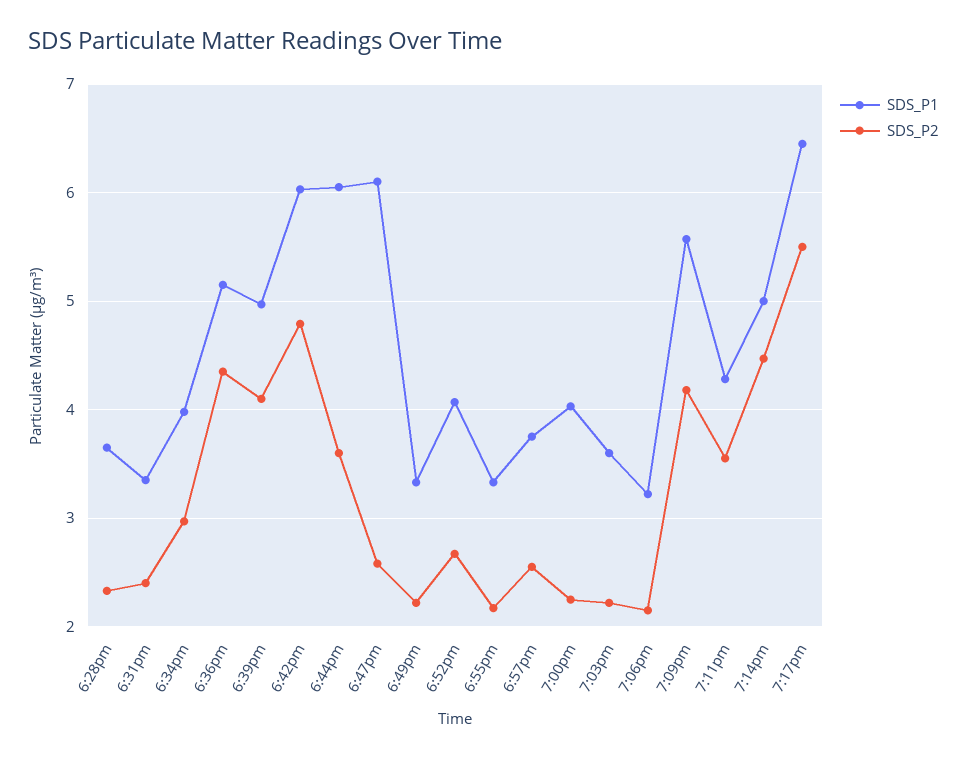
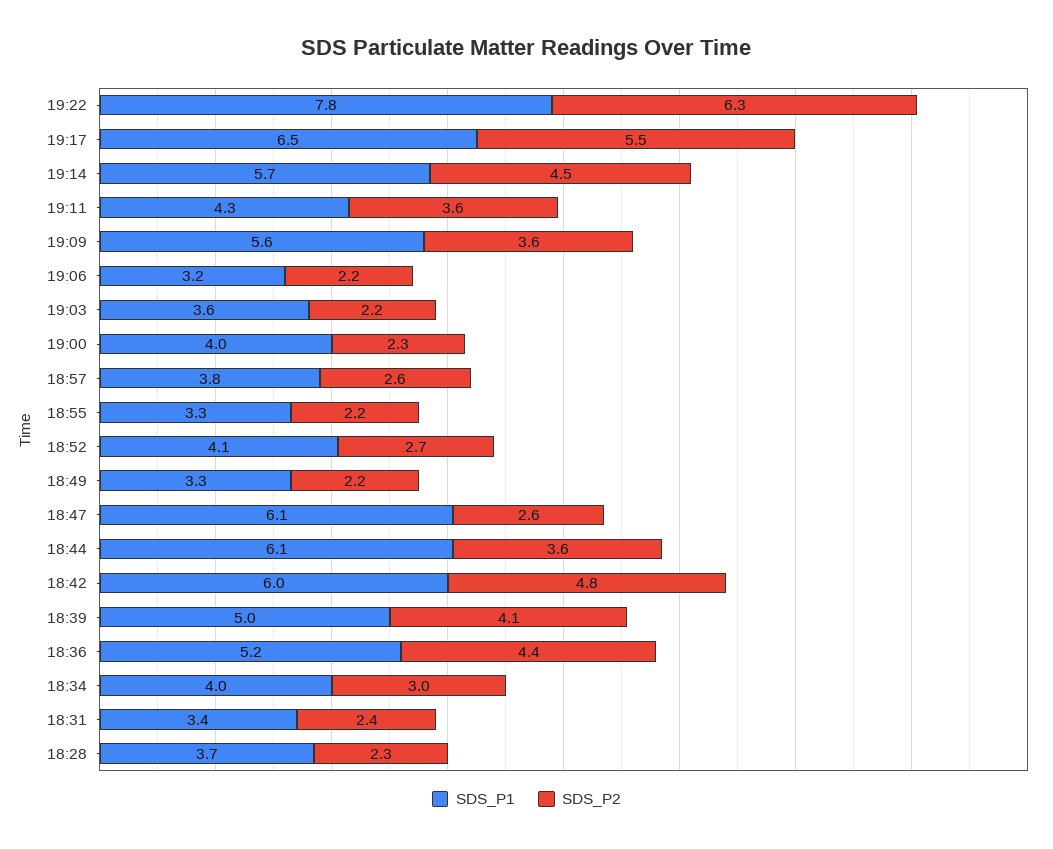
  {
    "SDS_P1": {
      "6:28pm": 3.7,
      "6:31pm": 3.4,
      "6:34pm": 4,
      "6:36pm": 5.2,
      "6:39pm": 5,
      "6:42pm": 6,
      "6:44pm": 6.1,
      "6:47pm": 6.1,
      "6:49pm": 3.3,
      "6:52pm": 4.1,
      "6:55pm": 3.3,
      "6:57pm": 3.8,
      "7:00pm": 4,
      "7:03pm": 3.6,
      "7:06pm": 3.2,
      "7:09pm": 5.6,
      "7:11pm": 4.3,
-     "7:14pm": 5,
+     "7:14pm": 5.7,
-     "7:17pm": 6.5
+     "7:17pm": 6.5,
+     "19:22": 7.8
    },
    "SDS_P2": {
      "6:28pm": 2.3,
      "6:31pm": 2.4,
      "6:34pm": 3,
      "6:36pm": 4.4,
      "6:39pm": 4.1,
      "6:42pm": 4.8,
      "6:44pm": 3.6,
      "6:47pm": 2.6,
      "6:49pm": 2.2,
      "6:52pm": 2.7,
      "6:55pm": 2.2,
      "6:57pm": 2.6,
      "7:00pm": 2.3,
      "7:03pm": 2.2,
      "7:06pm": 2.2,
-     "7:09pm": 4.2,
+     "7:09pm": 3.6,
      "7:11pm": 3.6,
      "7:14pm": 4.5,
-     "7:17pm": 5.5
+     "7:17pm": 5.5,
+     "19:22": 6.3
    }
  }

